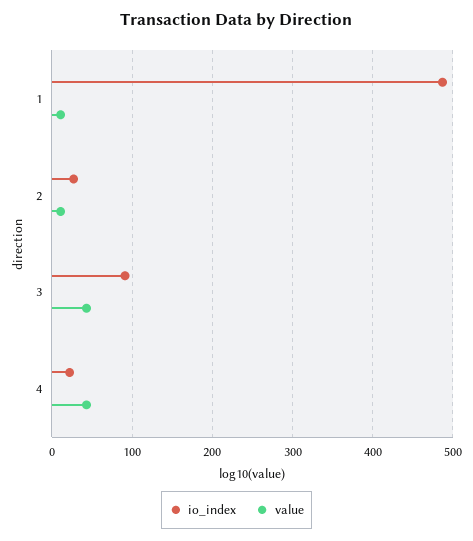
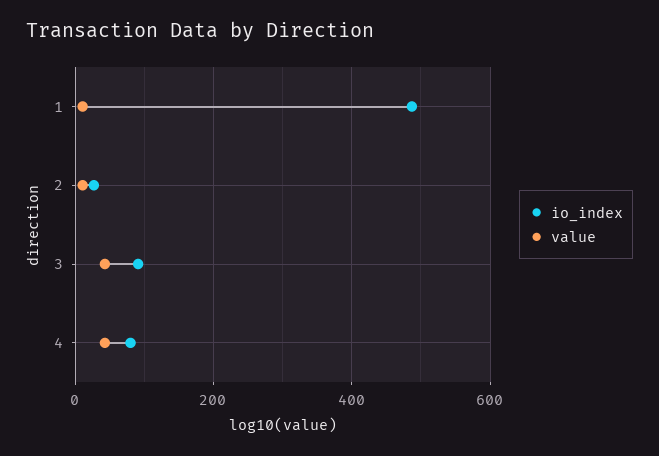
  {
    "io_index": {
      "1": 490,
      "2": 30,
      "3": 90,
-     "4": 20
+     "4": 80
    },
    "value": {
      "1": 10,
      "2": 10,
      "3": 40,
      "4": 40
    }
  }

